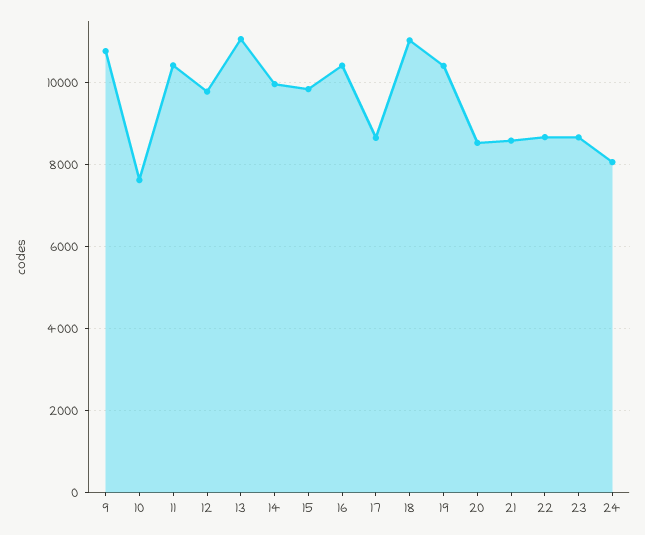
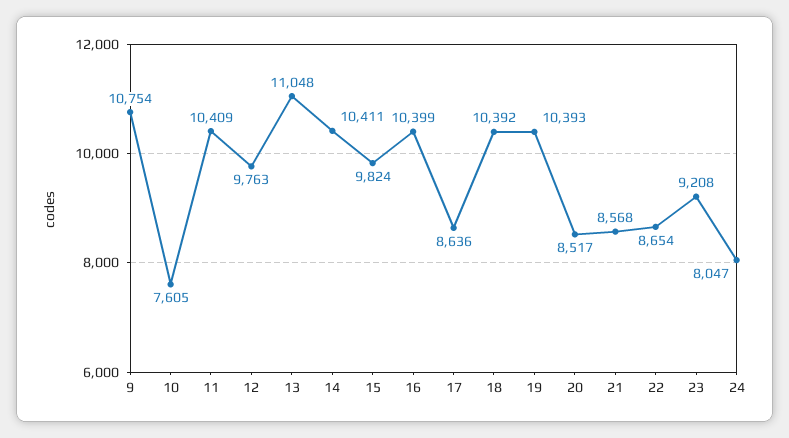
  {
    "9": 10754,
    "10": 7605,
    "11": 10409,
    "12": 9763,
    "13": 11048,
-   "14": 10000,
+   "14": 10411,
    "15": 9824,
    "16": 10399,
    "17": 8636,
-   "18": 11000,
+   "18": 10392,
    "19": 10393,
    "20": 8517,
    "21": 8568,
    "22": 8654,
-   "23": 8600,
+   "23": 9208,
    "24": 8047
  }

